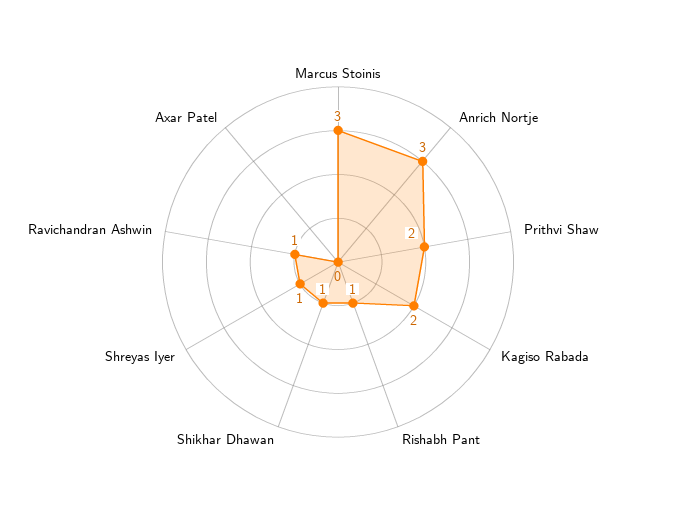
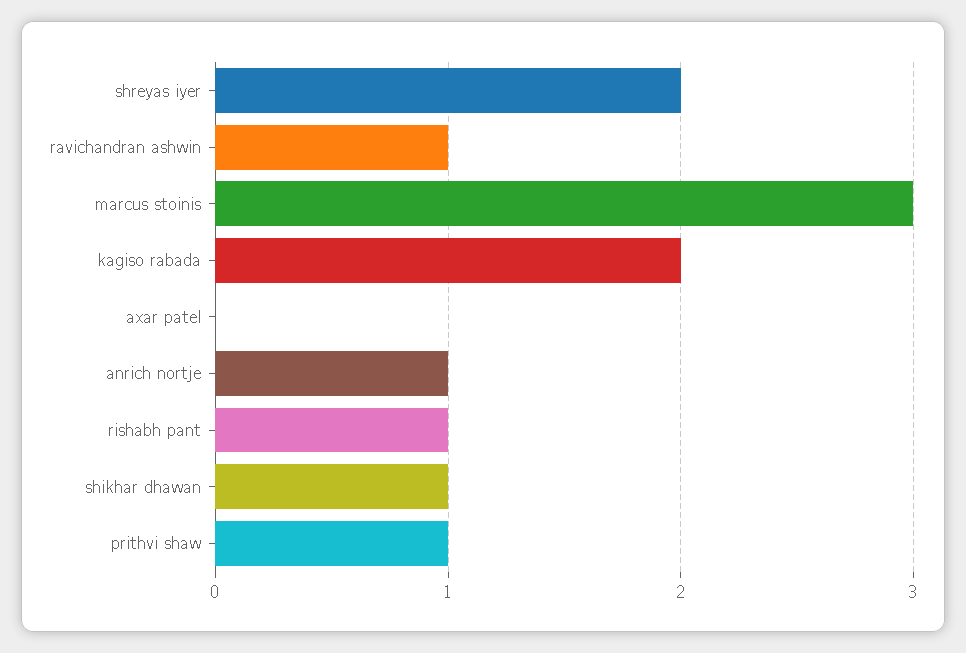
  {
    "Marcus Stoinis": 3,
-   "Anrich Nortje": 3,
+   "Anrich Nortje": 1,
-   "Prithvi Shaw": 2,
+   "Prithvi Shaw": 1,
    "Kagiso Rabada": 2,
    "Rishabh Pant": 1,
    "Shikhar Dhawan": 1,
-   "Shreyas Iyer": 1,
+   "Shreyas Iyer": 2,
    "Ravichandran Ashwin": 1,
    "Axar Patel": 0
  }

